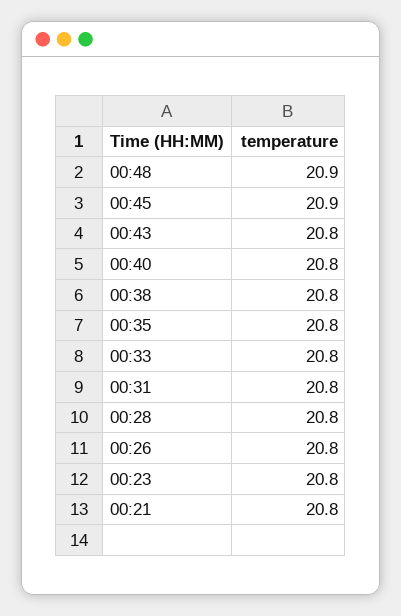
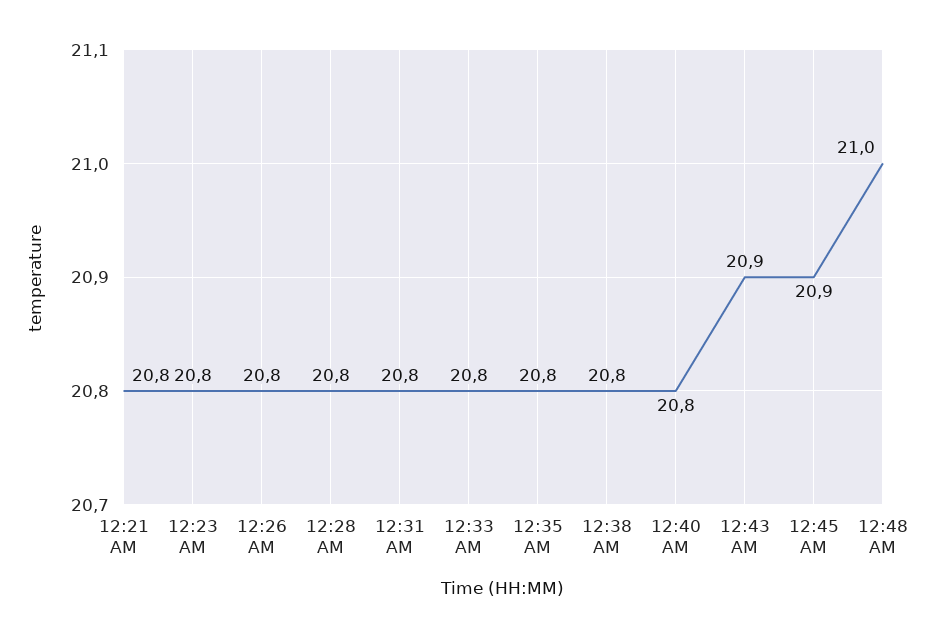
  {
-   "00:48": 20.9,
+   "00:48": 21,
    "00:45": 20.9,
-   "00:43": 20.8,
+   "00:43": 20.9,
    "00:40": 20.8,
    "00:38": 20.8,
    "00:35": 20.8,
    "00:33": 20.8,
    "00:31": 20.8,
    "00:28": 20.8,
    "00:26": 20.8,
    "00:23": 20.8,
    "00:21": 20.8
  }

